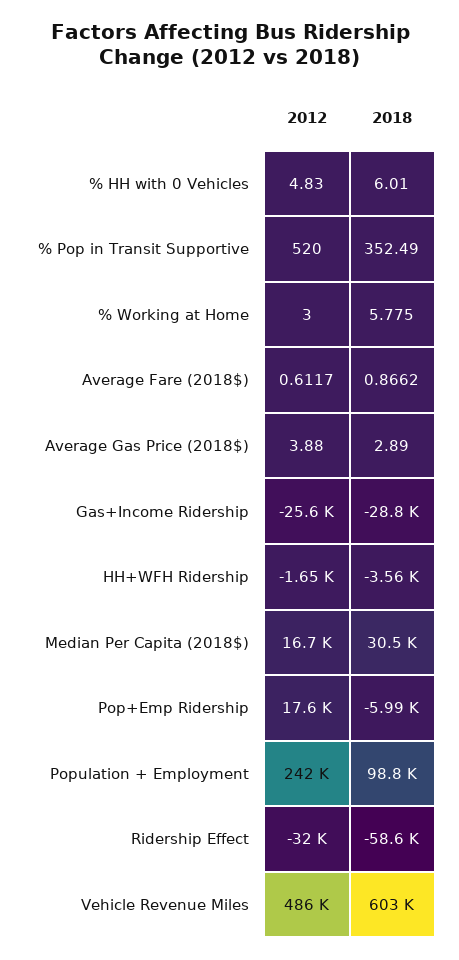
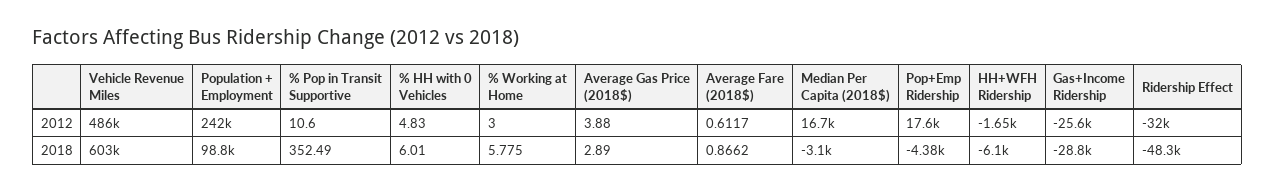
  {
    "2012": {
      "% HH with 0 Vehicles": 4.83,
-     "% Pop in Transit Supportive": 520,
+     "% Pop in Transit Supportive": 10.6,
      "% Working at Home": 3,
      "Average Fare (2018$)": 0.6117,
      "Average Gas Price (2018$)": 3.88,
      "Gas+Income Ridership": -25600,
      "HH+WFH Ridership": -1650,
      "Median Per Capita (2018$)": 16700,
      "Pop+Emp Ridership": 17600,
      "Population + Employment": 242000,
      "Ridership Effect": -32000,
      "Vehicle Revenue Miles": 486000
    },
    "2018": {
      "% HH with 0 Vehicles": 6.01,
      "% Pop in Transit Supportive": 352.49,
      "% Working at Home": 5.775,
      "Average Fare (2018$)": 0.8662,
      "Average Gas Price (2018$)": 2.89,
      "Gas+Income Ridership": -28800,
-     "HH+WFH Ridership": -3560,
+     "HH+WFH Ridership": -6100,
-     "Median Per Capita (2018$)": 30500,
+     "Median Per Capita (2018$)": -3100,
-     "Pop+Emp Ridership": -5990,
+     "Pop+Emp Ridership": -4380,
      "Population + Employment": 98800,
-     "Ridership Effect": -58600,
+     "Ridership Effect": -48300,
      "Vehicle Revenue Miles": 603000
    }
  }

